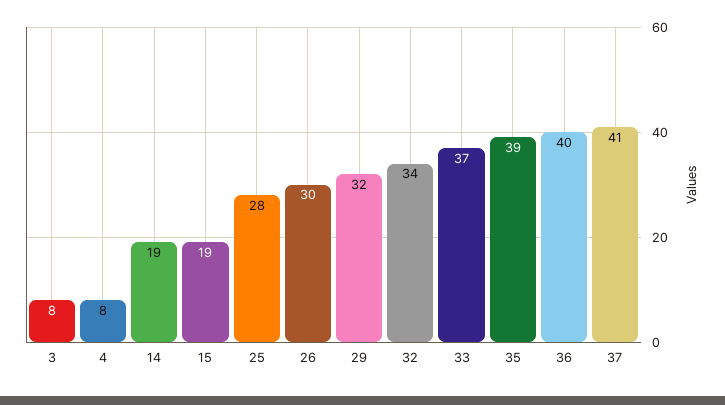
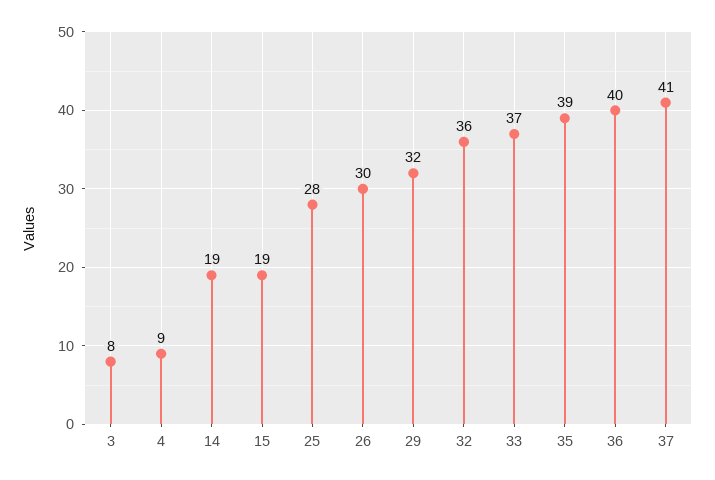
  {
    "3": 8,
-   "4": 8,
+   "4": 9,
    "14": 19,
    "15": 19,
    "25": 28,
    "26": 30,
    "29": 32,
-   "32": 34,
+   "32": 36,
    "33": 37,
    "35": 39,
    "36": 40,
    "37": 41
  }

